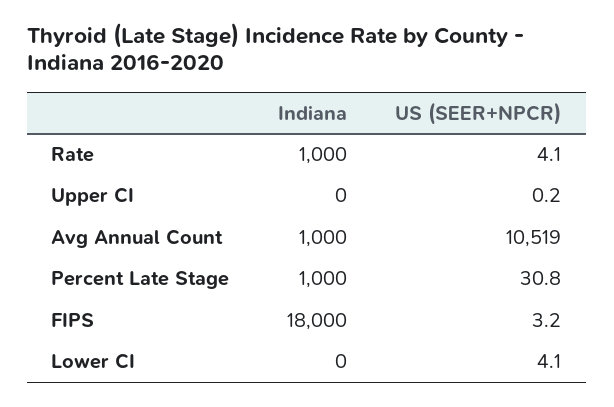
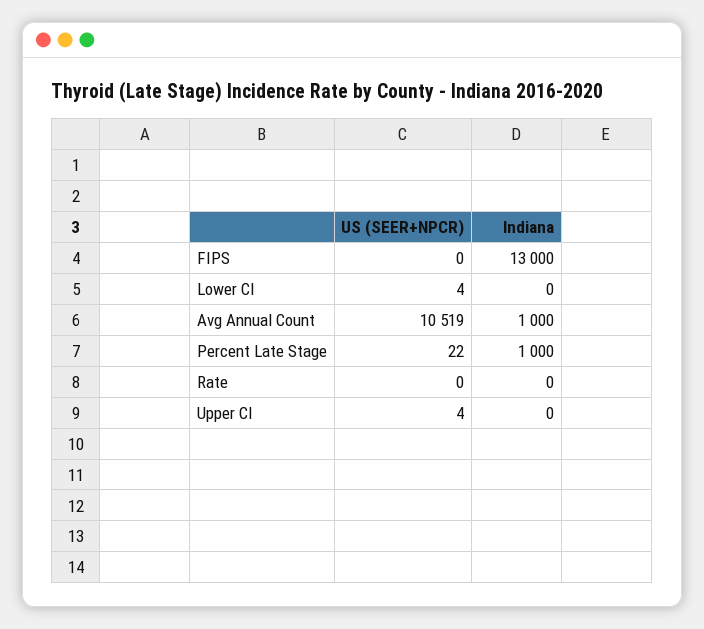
  {
    "Indiana": {
-     "Rate": 1000,
+     "Rate": 0,
      "Upper CI": 0,
      "Avg Annual Count": 1000,
      "Percent Late Stage": 1000,
-     "FIPS": 18000,
+     "FIPS": 13000,
      "Lower CI": 0
    },
    "US (SEER+NPCR)": {
-     "Rate": 4.1,
+     "Rate": 0,
-     "Upper CI": 0.2,
+     "Upper CI": 4,
      "Avg Annual Count": 10519,
-     "Percent Late Stage": 30.8,
+     "Percent Late Stage": 22,
-     "FIPS": 3.2,
+     "FIPS": 0,
      "Lower CI": 4.1
    }
  }

